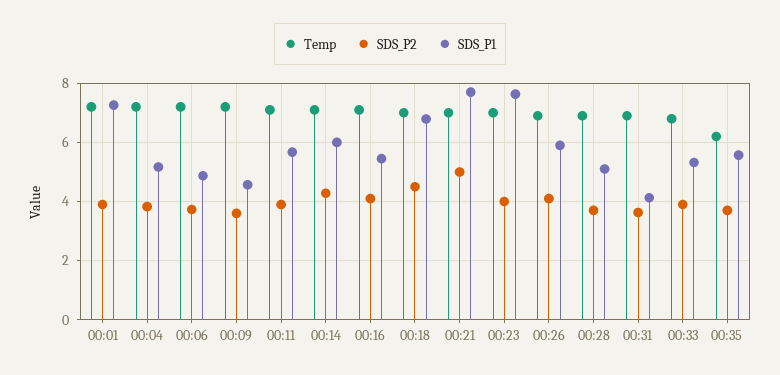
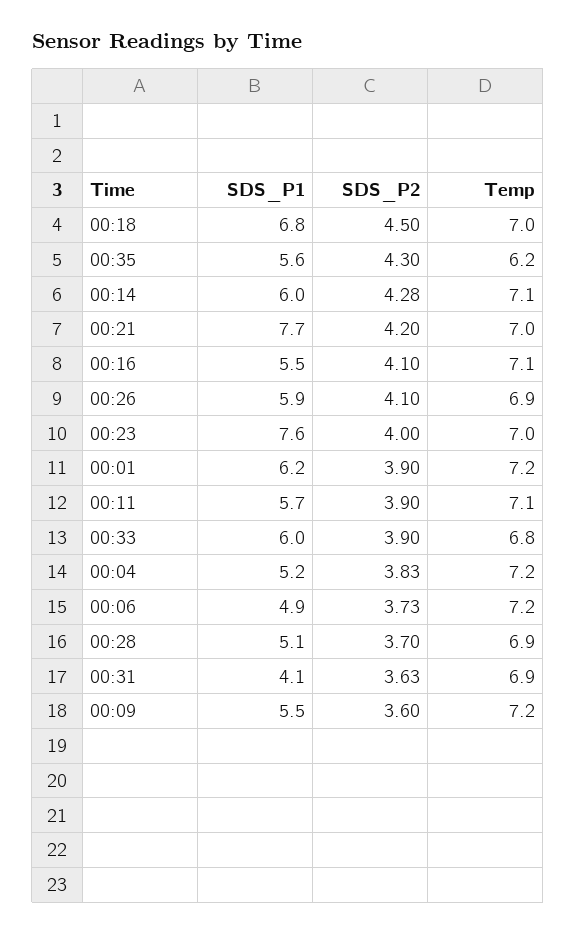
  {
    "Temp": {
      "00:01": 7.2,
      "00:04": 7.2,
      "00:06": 7.2,
      "00:09": 7.2,
      "00:11": 7.1,
      "00:14": 7.1,
      "00:16": 7.1,
      "00:18": 7,
      "00:21": 7,
      "00:23": 7,
      "00:26": 6.9,
      "00:28": 6.9,
      "00:31": 6.9,
      "00:33": 6.8,
      "00:35": 6.2
    },
    "SDS_P2": {
      "00:01": 3.9,
      "00:04": 3.83,
      "00:06": 3.73,
      "00:09": 3.6,
      "00:11": 3.9,
      "00:14": 4.28,
      "00:16": 4.1,
      "00:18": 4.5,
-     "00:21": 5,
+     "00:21": 4.2,
      "00:23": 4,
      "00:26": 4.1,
      "00:28": 3.7,
      "00:31": 3.63,
      "00:33": 3.9,
-     "00:35": 3.75
+     "00:35": 4.3
    },
    "SDS_P1": {
-     "00:01": 7.25,
+     "00:01": 6.2,
      "00:04": 5.2,
      "00:06": 4.9,
-     "00:09": 4.5,
+     "00:09": 5.5,
      "00:11": 5.7,
      "00:14": 6,
      "00:16": 5.5,
      "00:18": 6.8,
      "00:21": 7.7,
      "00:23": 7.6,
      "00:26": 5.9,
      "00:28": 5.1,
      "00:31": 4.1,
-     "00:33": 5.25,
+     "00:33": 6,
      "00:35": 5.6
    }
  }

